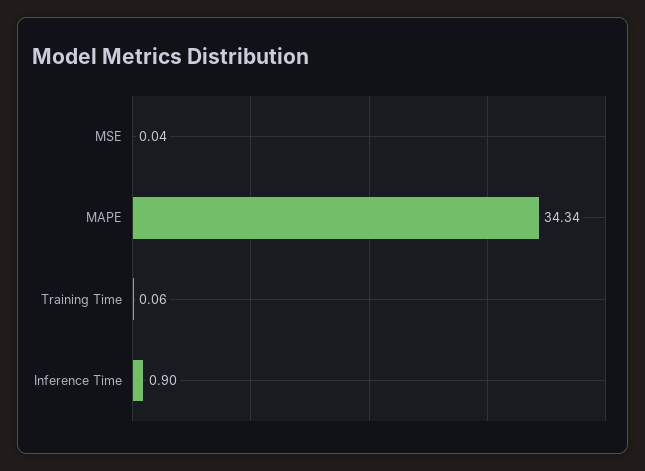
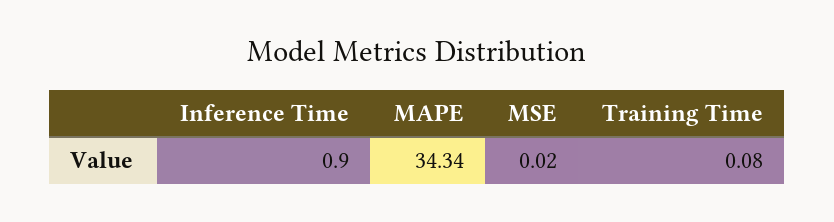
  {
-   "MSE": 0.04,
+   "MSE": 0.02,
    "MAPE": 34.34,
-   "Training Time": 0.06,
+   "Training Time": 0.08,
    "Inference Time": 0.9
  }

